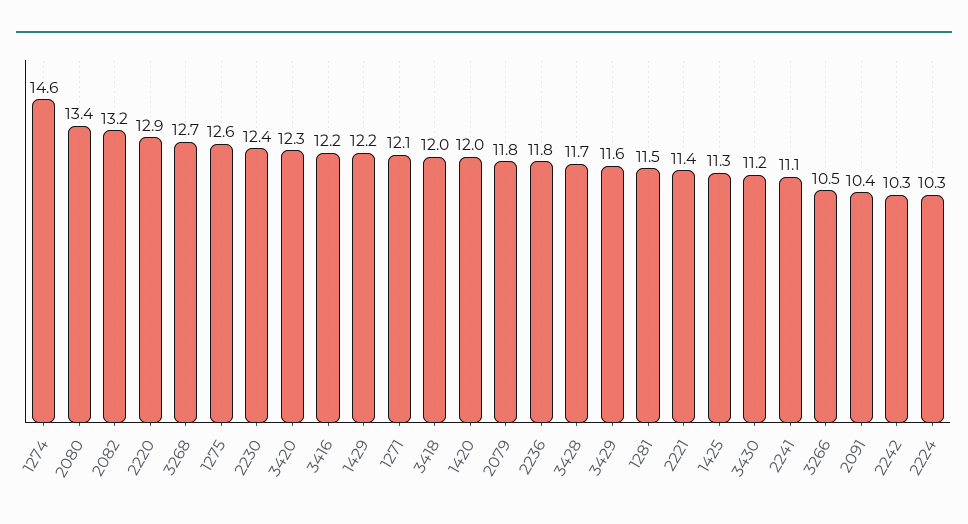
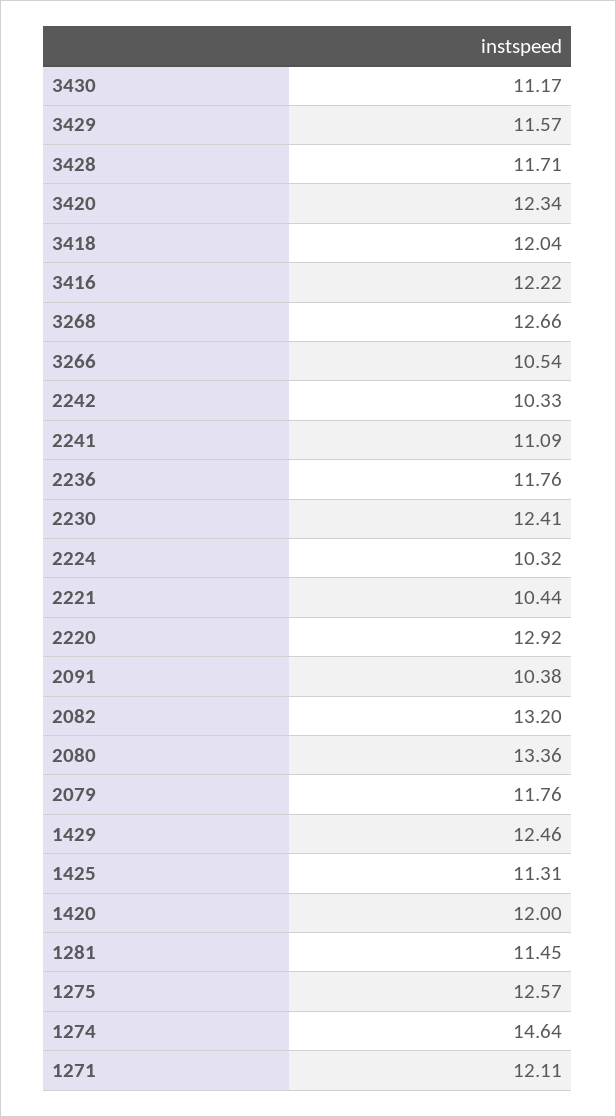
  {
    "1274": 14.64,
    "2080": 13.36,
    "2082": 13.2,
    "2220": 12.92,
    "3268": 12.66,
    "1275": 12.57,
    "2230": 12.41,
    "3420": 12.34,
    "3416": 12.22,
-   "1429": 12.2,
+   "1429": 12.46,
    "1271": 12.11,
    "3418": 12.04,
    "1420": 12,
    "2079": 11.76,
    "2236": 11.76,
    "3428": 11.71,
    "3429": 11.57,
    "1281": 11.45,
-   "2221": 11.4,
+   "2221": 10.44,
    "1425": 11.31,
    "3430": 11.17,
    "2241": 11.09,
    "3266": 10.54,
    "2091": 10.38,
    "2242": 10.33,
    "2224": 10.32
  }

